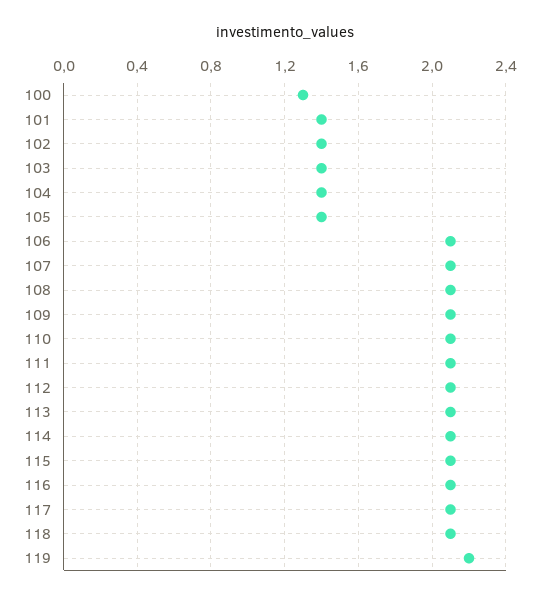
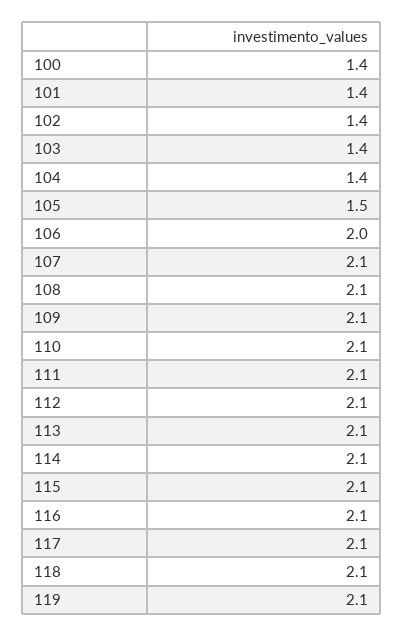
  {
-   "100": 1.3,
+   "100": 1.4,
    "101": 1.4,
    "102": 1.4,
    "103": 1.4,
    "104": 1.4,
-   "105": 1.4,
+   "105": 1.5,
-   "106": 2.1,
+   "106": 2,
    "107": 2.1,
    "108": 2.1,
    "109": 2.1,
    "110": 2.1,
    "111": 2.1,
    "112": 2.1,
    "113": 2.1,
    "114": 2.1,
    "115": 2.1,
    "116": 2.1,
    "117": 2.1,
    "118": 2.1,
-   "119": 2.2
+   "119": 2.1
  }

